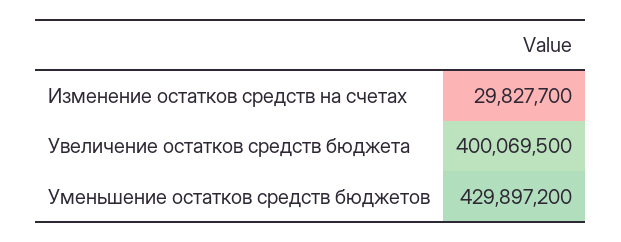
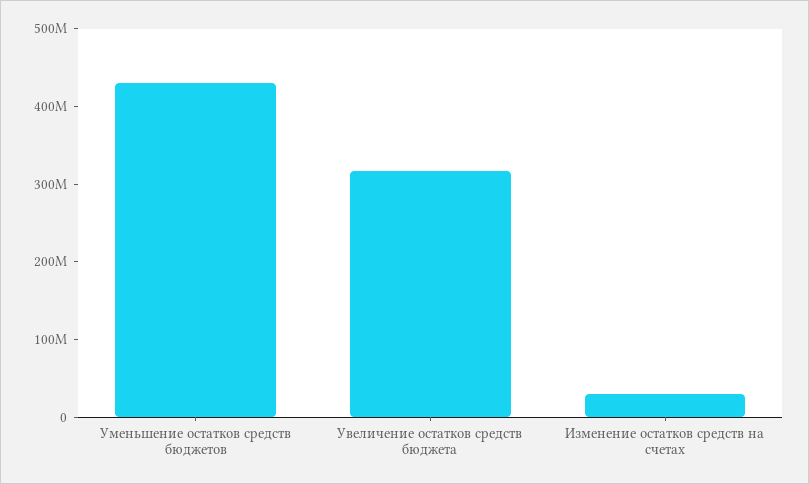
  {
    "Изменение остатков средств на счетах": 29827700,
-   "Увеличение остатков средств бюджета": 400069500,
+   "Увеличение остатков средств бюджета": 320000000,
    "Уменьшение остатков средств бюджетов": 429897200
  }

